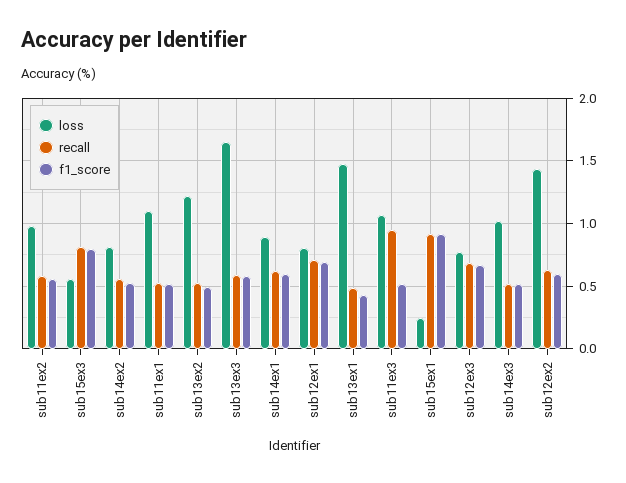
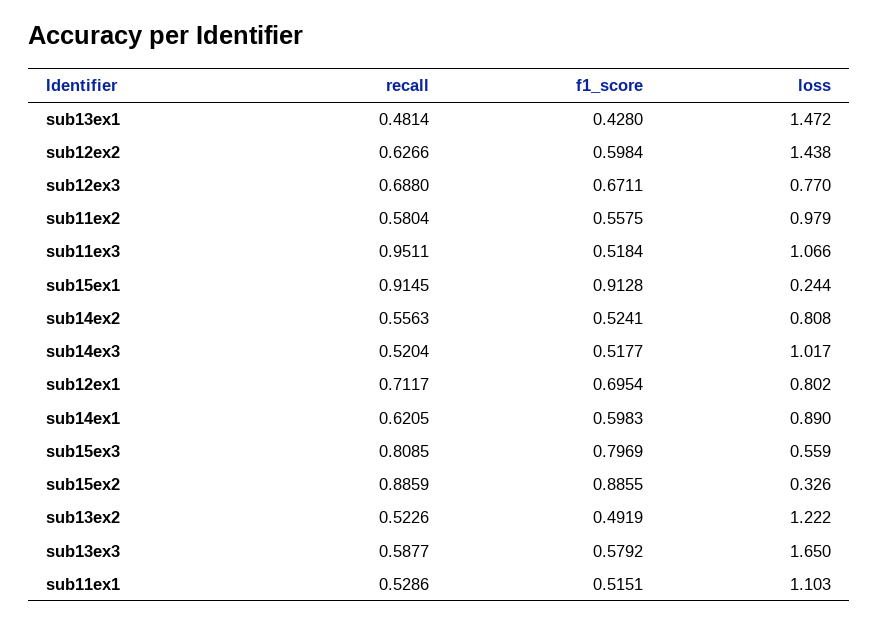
  {
    "loss": {
      "sub11ex2": 0.979,
      "sub15ex3": 0.559,
      "sub14ex2": 0.808,
      "sub11ex1": 1.103,
      "sub13ex2": 1.222,
      "sub13ex3": 1.65,
      "sub14ex1": 0.89,
      "sub12ex1": 0.802,
      "sub13ex1": 1.472,
      "sub11ex3": 1.066,
      "sub15ex1": 0.244,
      "sub12ex3": 0.77,
      "sub14ex3": 1.017,
-     "sub12ex2": 1.438
+     "sub12ex2": 1.438,
+     "sub15ex2": 0.326
    },
    "recall": {
      "sub11ex2": 0.5804,
      "sub15ex3": 0.8085,
      "sub14ex2": 0.5563,
      "sub11ex1": 0.5286,
      "sub13ex2": 0.5226,
      "sub13ex3": 0.5877,
      "sub14ex1": 0.6205,
      "sub12ex1": 0.7117,
      "sub13ex1": 0.4814,
      "sub11ex3": 0.9511,
      "sub15ex1": 0.9145,
      "sub12ex3": 0.688,
      "sub14ex3": 0.5204,
-     "sub12ex2": 0.6266
+     "sub12ex2": 0.6266,
+     "sub15ex2": 0.8859
    },
    "f1_score": {
      "sub11ex2": 0.5575,
      "sub15ex3": 0.7969,
      "sub14ex2": 0.5241,
      "sub11ex1": 0.5151,
      "sub13ex2": 0.4919,
      "sub13ex3": 0.5792,
      "sub14ex1": 0.5983,
      "sub12ex1": 0.6954,
      "sub13ex1": 0.428,
      "sub11ex3": 0.5184,
      "sub15ex1": 0.9128,
      "sub12ex3": 0.6711,
      "sub14ex3": 0.5177,
-     "sub12ex2": 0.5984
+     "sub12ex2": 0.5984,
+     "sub15ex2": 0.8855
    }
  }

